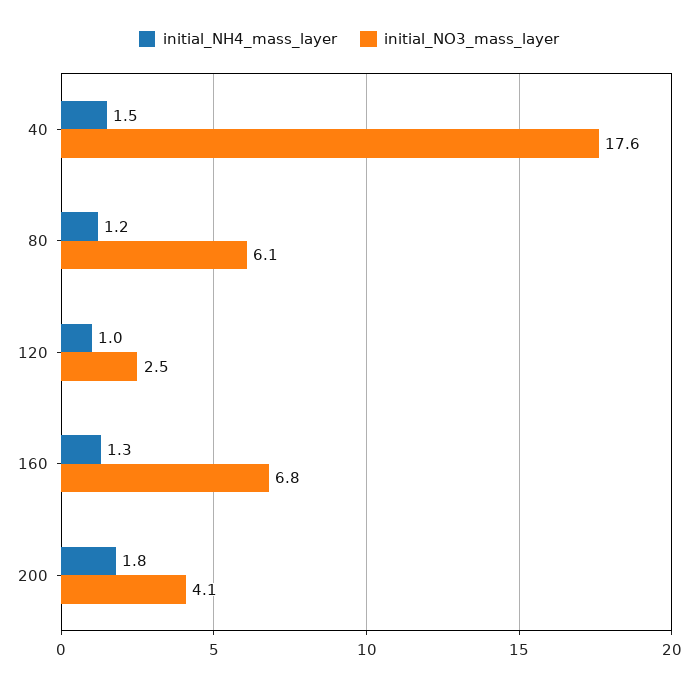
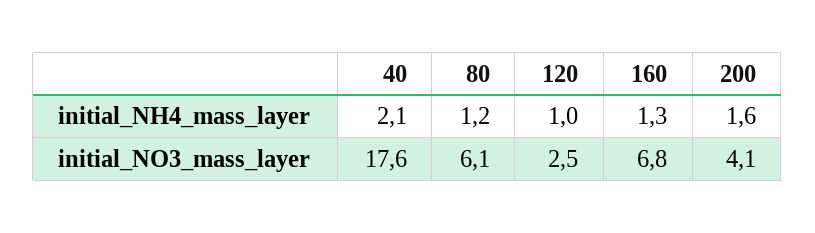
  {
    "initial_NH4_mass_layer": {
-     "40": 1.5,
+     "40": 2.1,
      "80": 1.2,
      "120": 1,
      "160": 1.3,
-     "200": 1.8
+     "200": 1.6
    },
    "initial_NO3_mass_layer": {
      "40": 17.6,
      "80": 6.1,
      "120": 2.5,
      "160": 6.8,
      "200": 4.1
    }
  }

